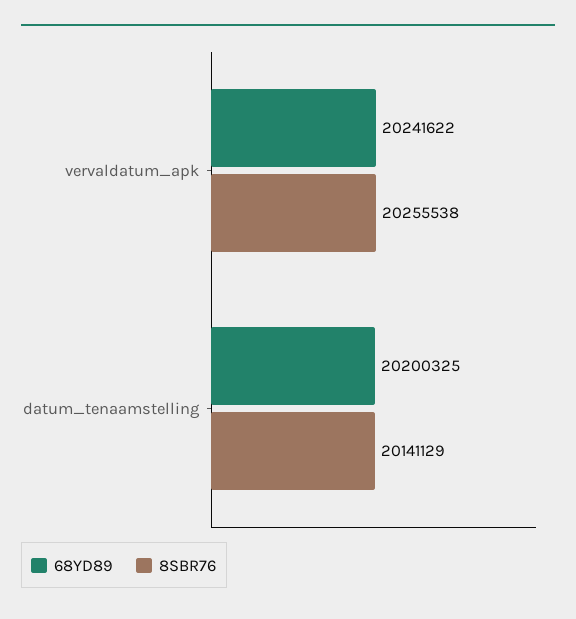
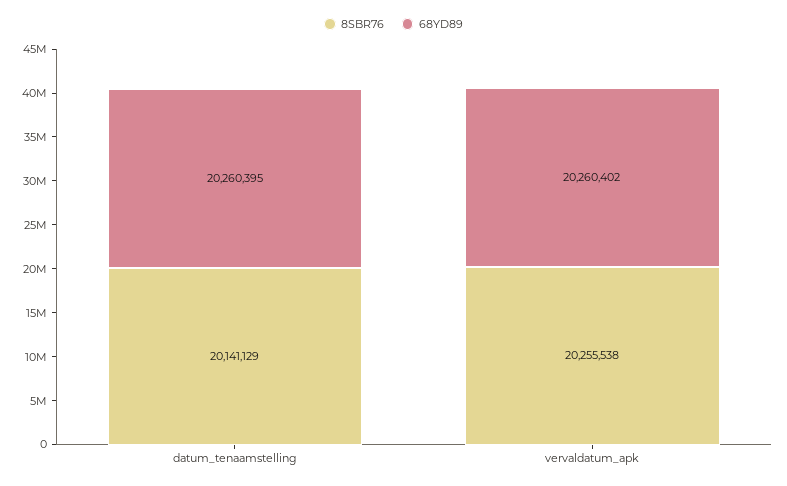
  {
    "68YD89": {
-     "vervaldatum_apk": 20241622,
+     "vervaldatum_apk": 20260402,
-     "datum_tenaamstelling": 20200325
+     "datum_tenaamstelling": 20260395
    },
    "8SBR76": {
      "vervaldatum_apk": 20255538,
      "datum_tenaamstelling": 20141129
    }
  }

